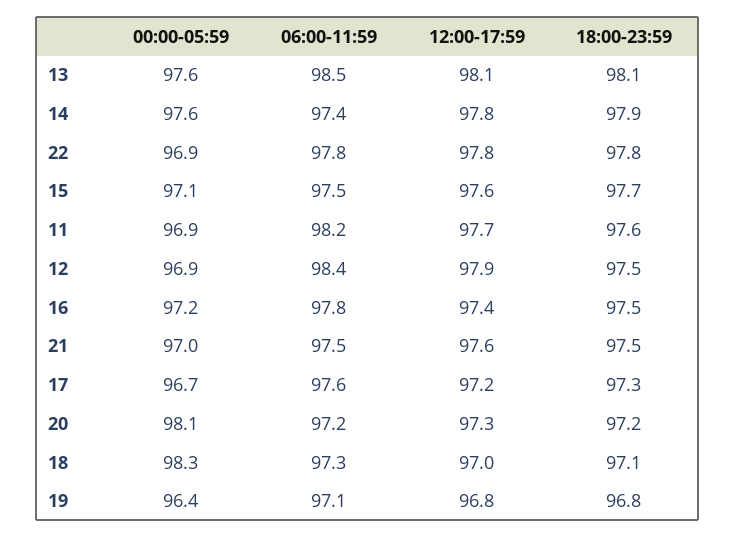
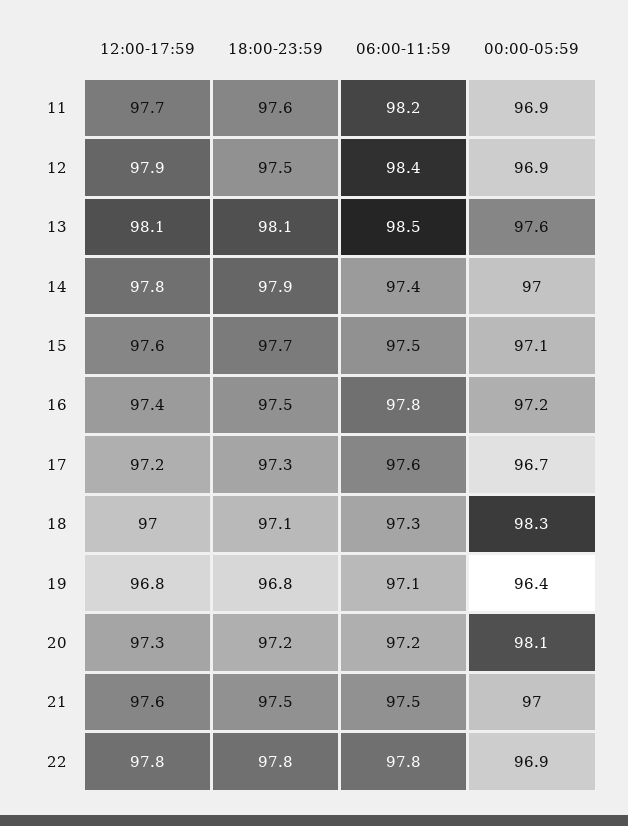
  {
    "00:00-05:59": {
      "13": 97.6,
-     "14": 97.6,
+     "14": 97,
      "22": 96.9,
      "15": 97.1,
      "11": 96.9,
      "12": 96.9,
      "16": 97.2,
      "21": 97,
      "17": 96.7,
      "20": 98.1,
      "18": 98.3,
      "19": 96.4
    },
    "06:00-11:59": {
      "13": 98.5,
      "14": 97.4,
      "22": 97.8,
      "15": 97.5,
      "11": 98.2,
      "12": 98.4,
      "16": 97.8,
      "21": 97.5,
      "17": 97.6,
      "20": 97.2,
      "18": 97.3,
      "19": 97.1
    },
    "12:00-17:59": {
      "13": 98.1,
      "14": 97.8,
      "22": 97.8,
      "15": 97.6,
      "11": 97.7,
      "12": 97.9,
      "16": 97.4,
      "21": 97.6,
      "17": 97.2,
      "20": 97.3,
      "18": 97,
      "19": 96.8
    },
    "18:00-23:59": {
      "13": 98.1,
      "14": 97.9,
      "22": 97.8,
      "15": 97.7,
      "11": 97.6,
      "12": 97.5,
      "16": 97.5,
      "21": 97.5,
      "17": 97.3,
      "20": 97.2,
      "18": 97.1,
      "19": 96.8
    }
  }

